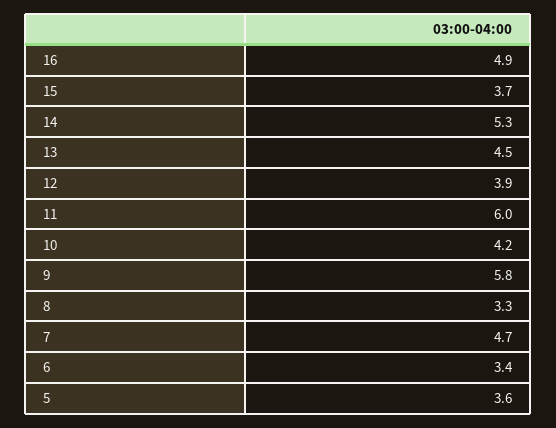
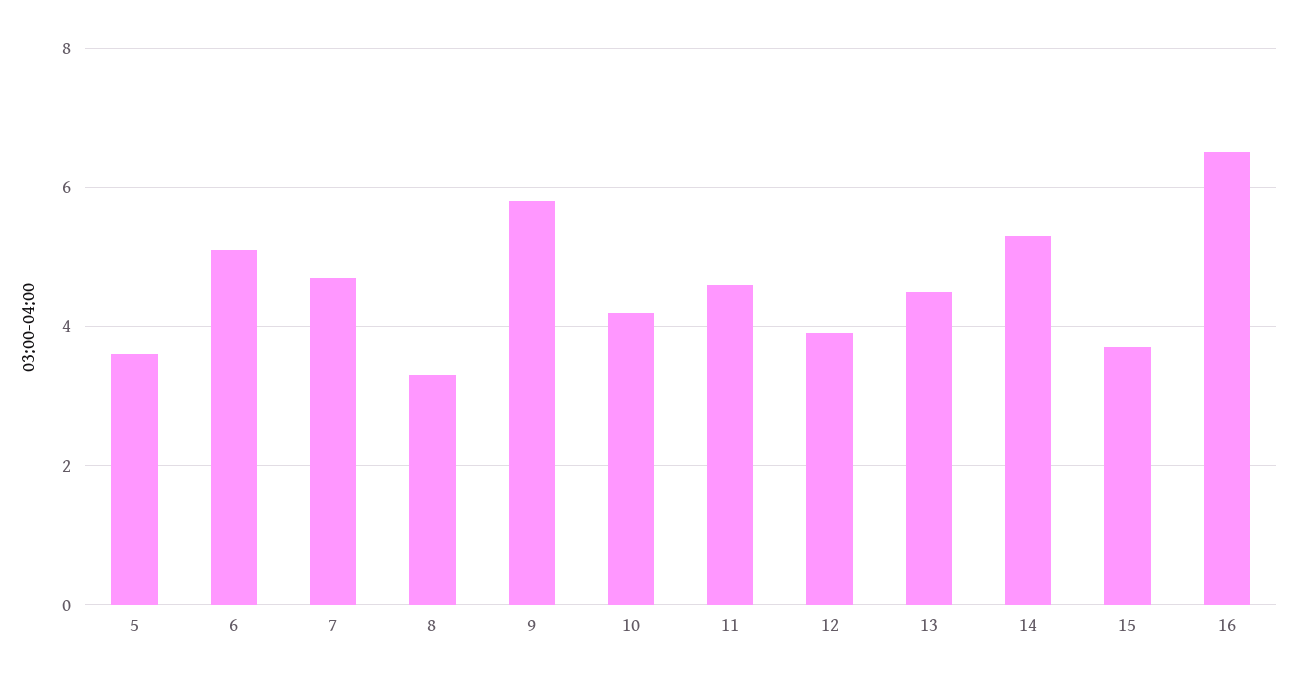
  {
-   "16": 4.9,
+   "16": 6.5,
    "15": 3.7,
    "14": 5.3,
    "13": 4.5,
    "12": 3.9,
-   "11": 6,
+   "11": 4.5,
    "10": 4.2,
    "9": 5.8,
    "8": 3.3,
    "7": 4.7,
-   "6": 3.4,
+   "6": 5,
    "5": 3.6
  }

